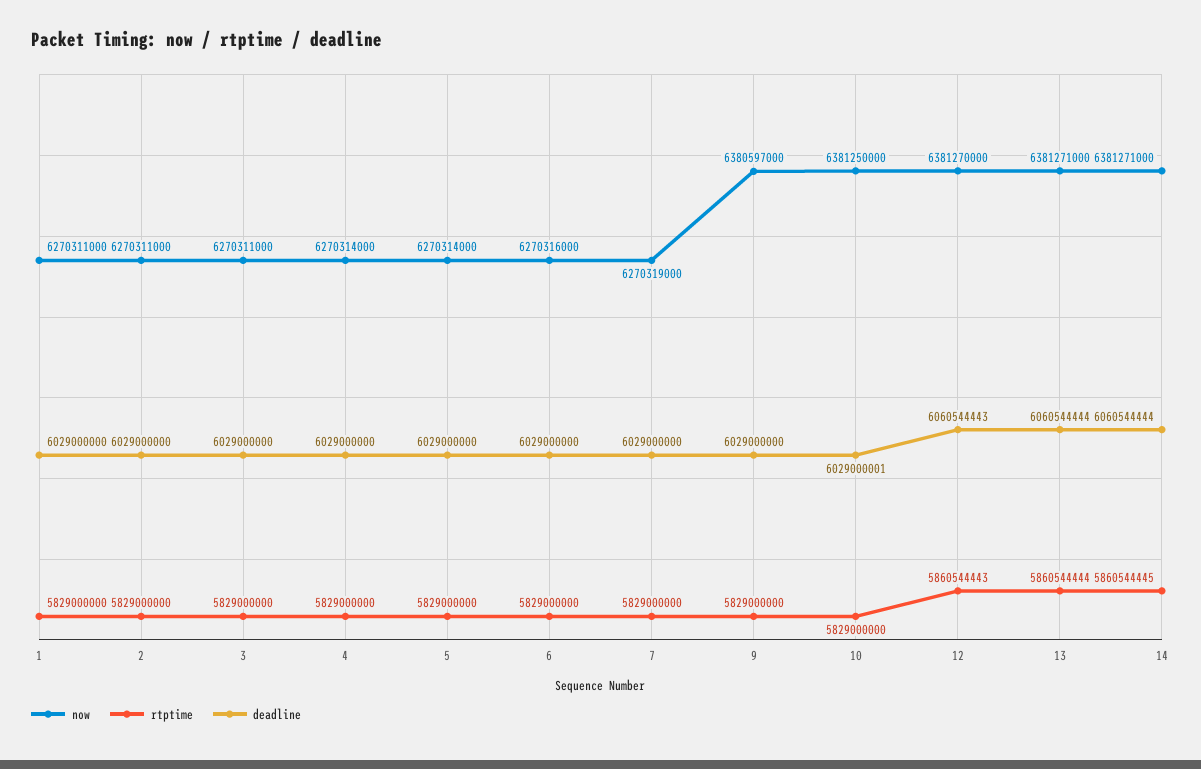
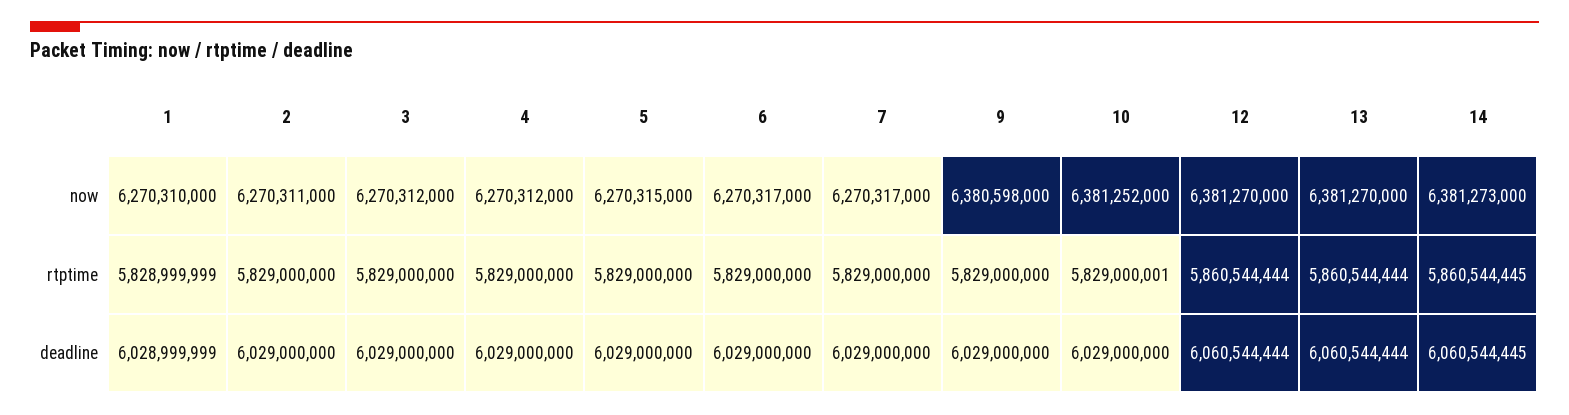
  {
    "now": {
-     "1": 6270311000,
+     "1": 6270310000,
      "2": 6270311000,
-     "3": 6270311000,
+     "3": 6270312000,
-     "4": 6270314000,
+     "4": 6270312000,
-     "5": 6270314000,
+     "5": 6270315000,
-     "6": 6270316000,
+     "6": 6270317000,
-     "7": 6270319000,
+     "7": 6270317000,
-     "9": 6380597000,
+     "9": 6380598000,
-     "10": 6381250000,
+     "10": 6381252000,
      "12": 6381270000,
-     "13": 6381271000,
+     "13": 6381270000,
-     "14": 6381271000
+     "14": 6381273000
    },
    "rtptime": {
-     "1": 5829000000,
+     "1": 5828999999,
      "2": 5829000000,
      "3": 5829000000,
      "4": 5829000000,
      "5": 5829000000,
      "6": 5829000000,
      "7": 5829000000,
      "9": 5829000000,
-     "10": 5829000000,
+     "10": 5829000001,
-     "12": 5860544443,
+     "12": 5860544444,
      "13": 5860544444,
      "14": 5860544445
    },
    "deadline": {
-     "1": 6029000000,
+     "1": 6028999999,
      "2": 6029000000,
      "3": 6029000000,
      "4": 6029000000,
      "5": 6029000000,
      "6": 6029000000,
      "7": 6029000000,
      "9": 6029000000,
-     "10": 6029000001,
+     "10": 6029000000,
-     "12": 6060544443,
+     "12": 6060544444,
      "13": 6060544444,
-     "14": 6060544444
+     "14": 6060544445
    }
  }

